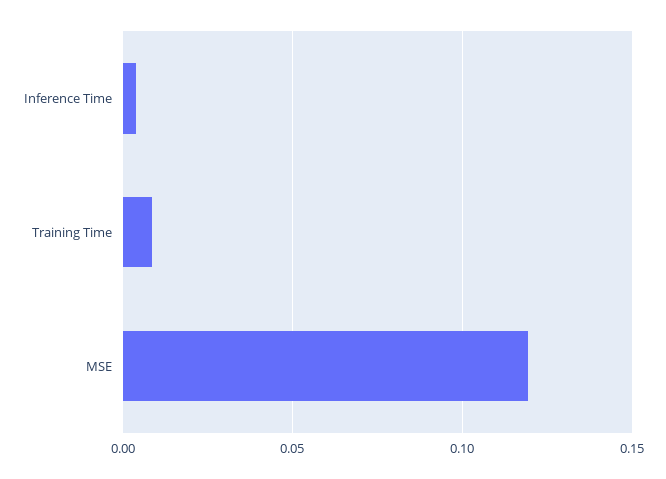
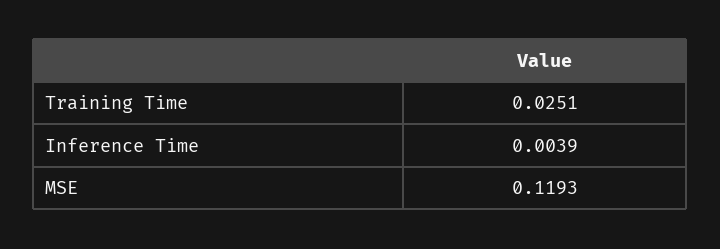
  {
    "Inference Time": 0.0039,
-   "Training Time": 0.01,
+   "Training Time": 0.0251,
    "MSE": 0.1193
  }

